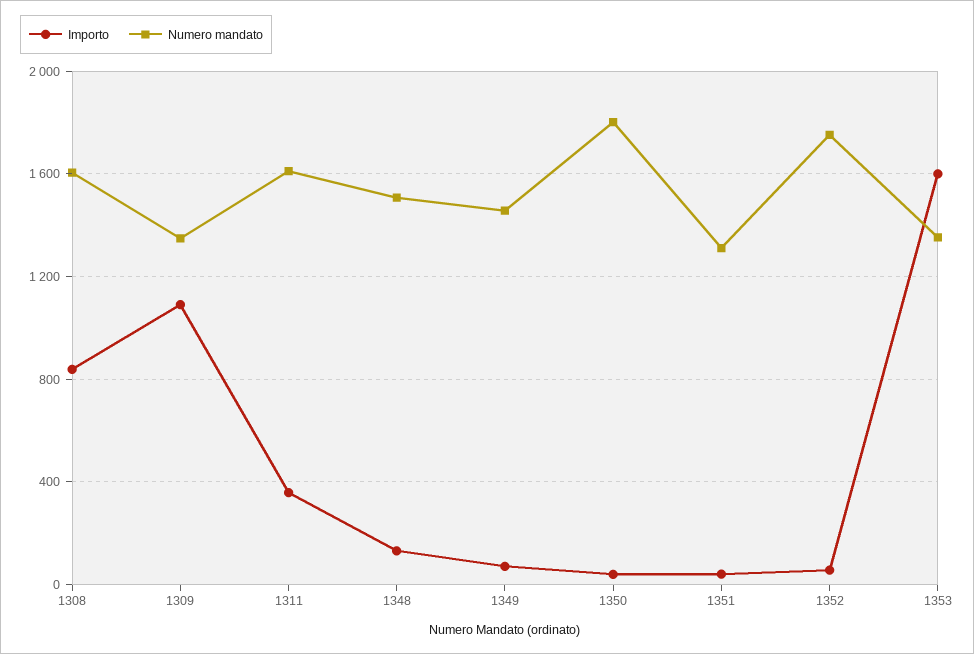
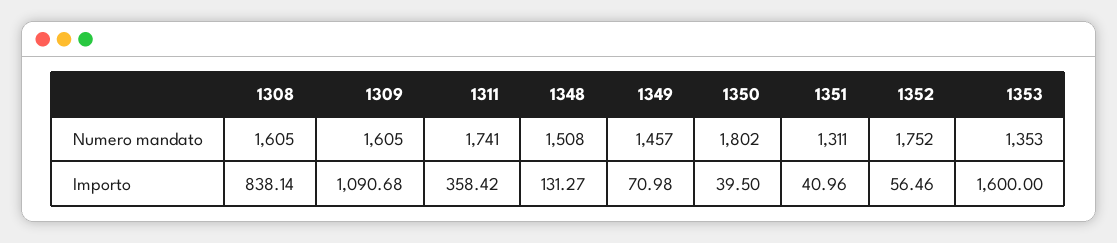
  {
    "Importo": {
      "1308": 838.14,
      "1309": 1090.68,
      "1311": 358.42,
      "1348": 131.27,
      "1349": 70.98,
      "1350": 39.5,
      "1351": 40.96,
      "1352": 56.46,
      "1353": 1600
    },
    "Numero mandato": {
      "1308": 1605,
-     "1309": 1350,
+     "1309": 1605,
-     "1311": 1600,
+     "1311": 1741,
      "1348": 1508,
      "1349": 1457,
      "1350": 1802,
      "1351": 1311,
      "1352": 1752,
      "1353": 1353
    }
  }

